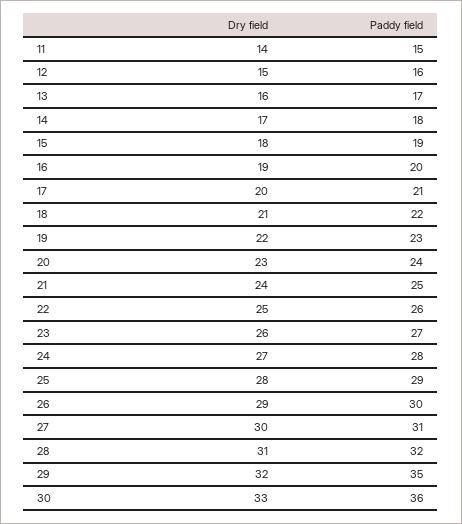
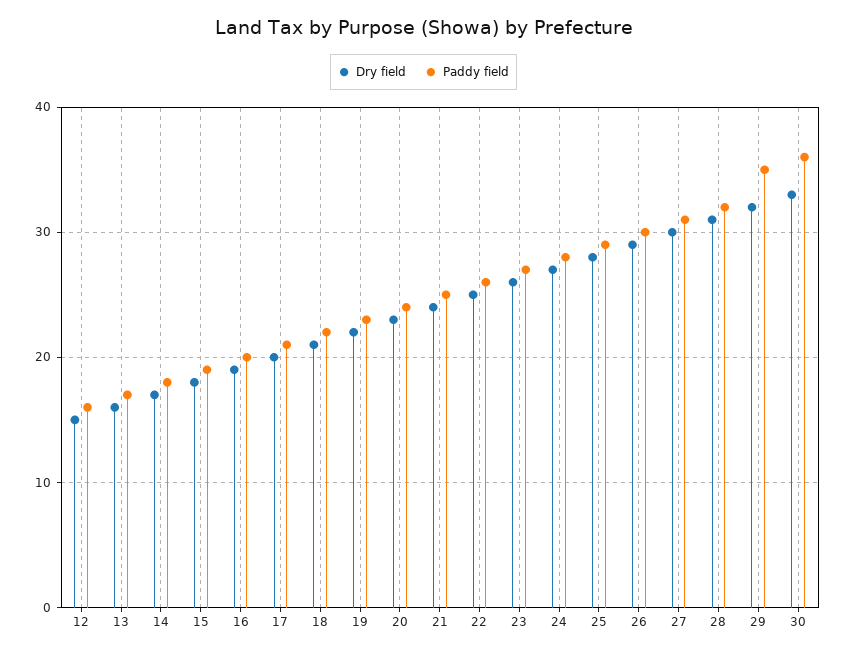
  {
    "Dry field": {
-     "11": 14,
      "12": 15,
      "13": 16,
      "14": 17,
      "15": 18,
      "16": 19,
      "17": 20,
      "18": 21,
      "19": 22,
      "20": 23,
      "21": 24,
      "22": 25,
      "23": 26,
      "24": 27,
      "25": 28,
      "26": 29,
      "27": 30,
      "28": 31,
      "29": 32,
      "30": 33
    },
    "Paddy field": {
-     "11": 15,
      "12": 16,
      "13": 17,
      "14": 18,
      "15": 19,
      "16": 20,
      "17": 21,
      "18": 22,
      "19": 23,
      "20": 24,
      "21": 25,
      "22": 26,
      "23": 27,
      "24": 28,
      "25": 29,
      "26": 30,
      "27": 31,
      "28": 32,
      "29": 35,
      "30": 36
    }
  }

